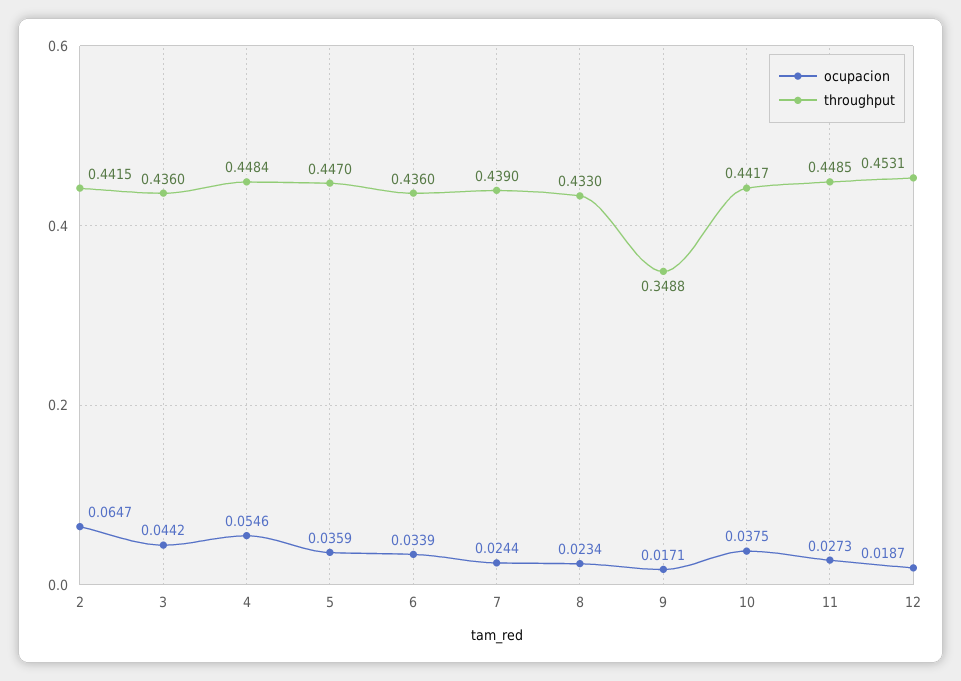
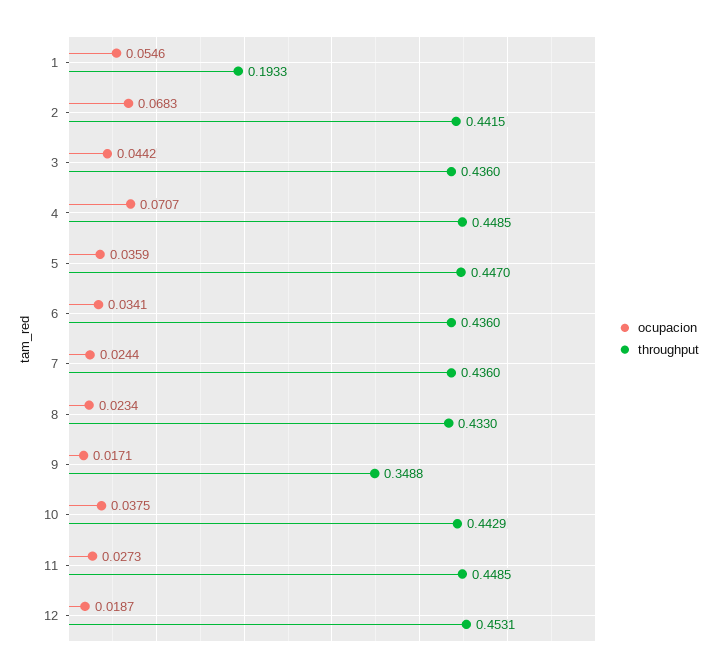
  {
    "ocupacion": {
-     "2": 0.0647,
+     "2": 0.0683,
      "3": 0.0442,
-     "4": 0.0546,
+     "4": 0.0707,
      "5": 0.0359,
-     "6": 0.0339,
+     "6": 0.0341,
      "7": 0.0244,
      "8": 0.0234,
      "9": 0.0171,
      "10": 0.0375,
      "11": 0.0273,
-     "12": 0.0187
+     "12": 0.0187,
+     "1": 0.0546
    },
    "throughput": {
      "2": 0.4415,
      "3": 0.436,
-     "4": 0.4484,
+     "4": 0.4485,
      "5": 0.447,
      "6": 0.436,
-     "7": 0.439,
+     "7": 0.436,
      "8": 0.433,
      "9": 0.3488,
-     "10": 0.4417,
+     "10": 0.4429,
      "11": 0.4485,
-     "12": 0.4531
+     "12": 0.4531,
+     "1": 0.1933
    }
  }

